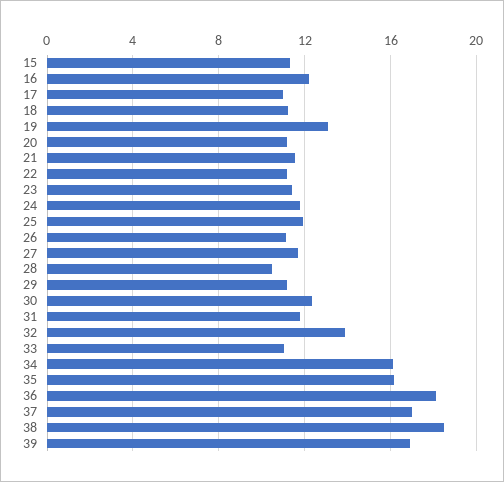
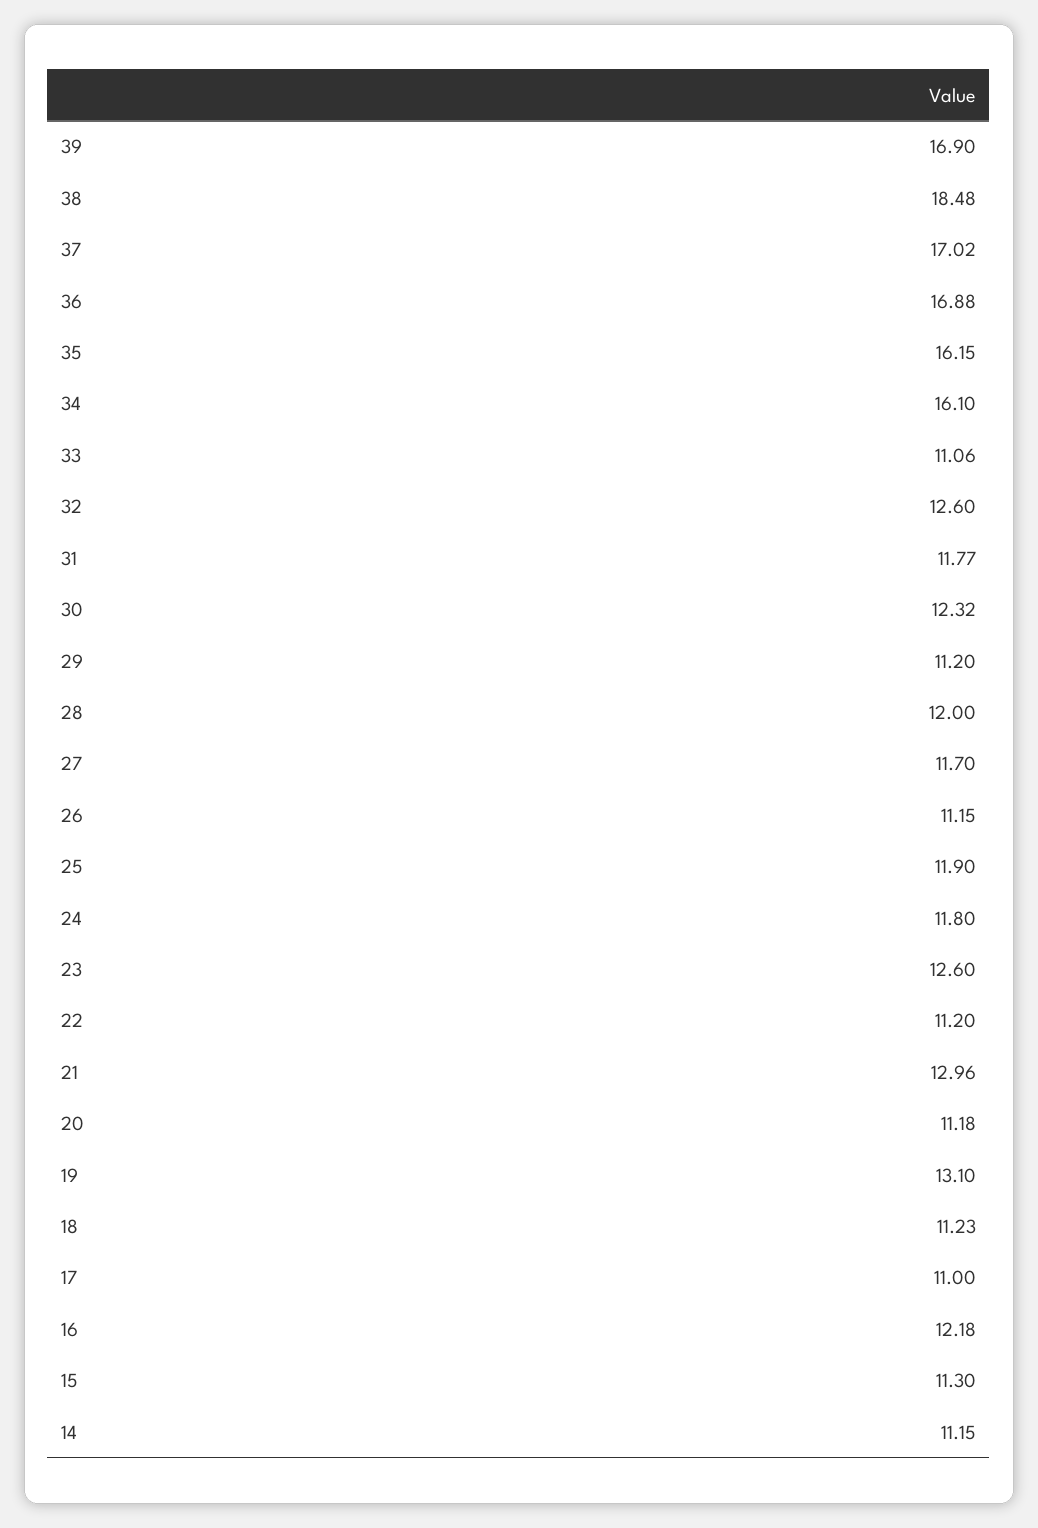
  {
    "15": 11.3,
    "16": 12.18,
    "17": 11,
    "18": 11.23,
    "19": 13.1,
    "20": 11.18,
-   "21": 11.5,
+   "21": 12.96,
    "22": 11.2,
-   "23": 11.5,
+   "23": 12.6,
    "24": 11.8,
    "25": 11.9,
    "26": 11.15,
    "27": 11.7,
-   "28": 10.5,
+   "28": 12,
    "29": 11.2,
    "30": 12.32,
    "31": 11.77,
-   "32": 14,
+   "32": 12.6,
    "33": 11.06,
    "34": 16.1,
    "35": 16.15,
-   "36": 18,
+   "36": 16.88,
    "37": 17.02,
    "38": 18.48,
-   "39": 16.9
+   "39": 16.9,
+   "14": 11.15
  }

